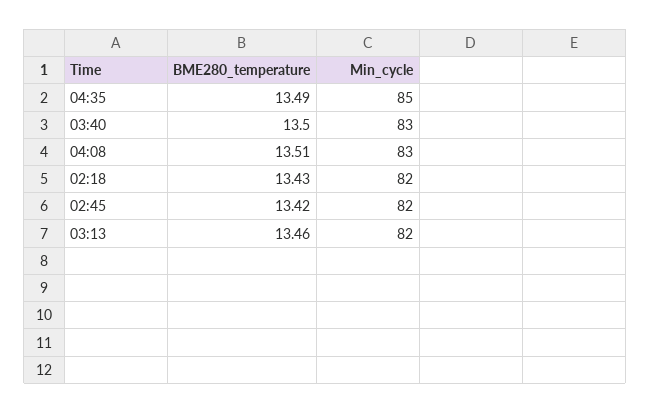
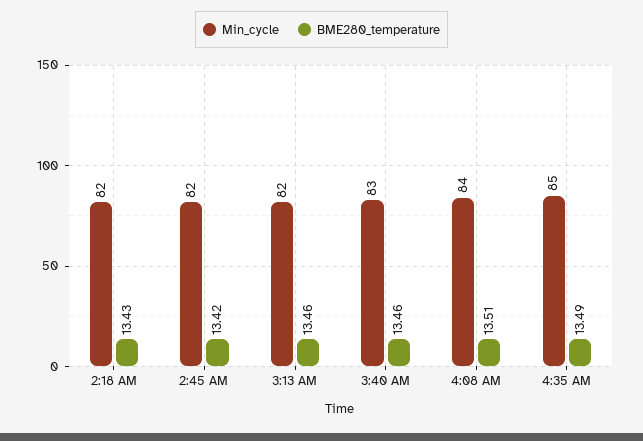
  {
    "BME280_temperature": {
      "04:35": 13.49,
-     "03:40": 13.5,
+     "03:40": 13.46,
      "04:08": 13.51,
      "02:18": 13.43,
      "02:45": 13.42,
      "03:13": 13.46
    },
    "Min_cycle": {
      "04:35": 85,
      "03:40": 83,
-     "04:08": 83,
+     "04:08": 84,
      "02:18": 82,
      "02:45": 82,
      "03:13": 82
    }
  }

